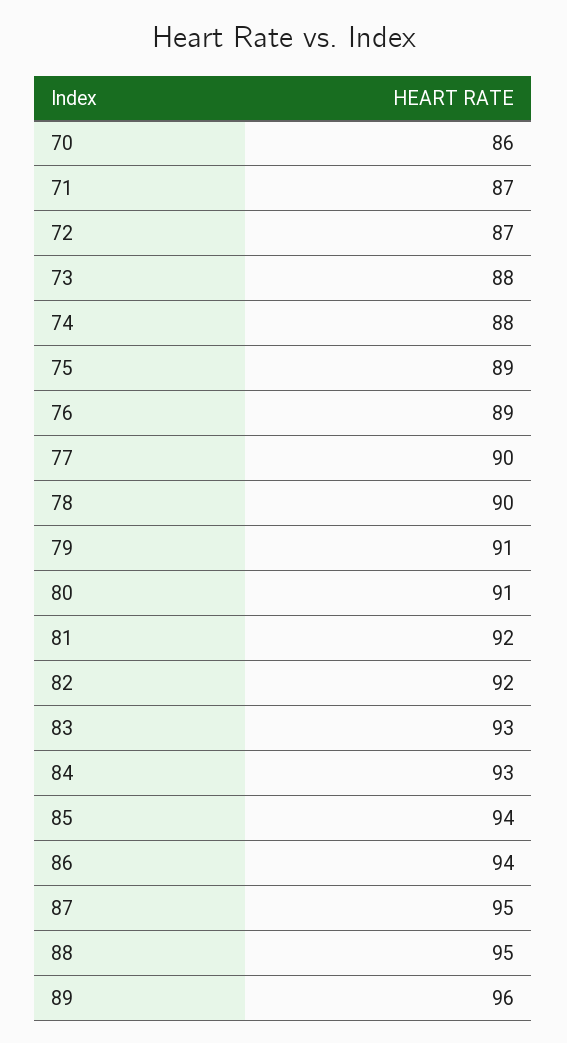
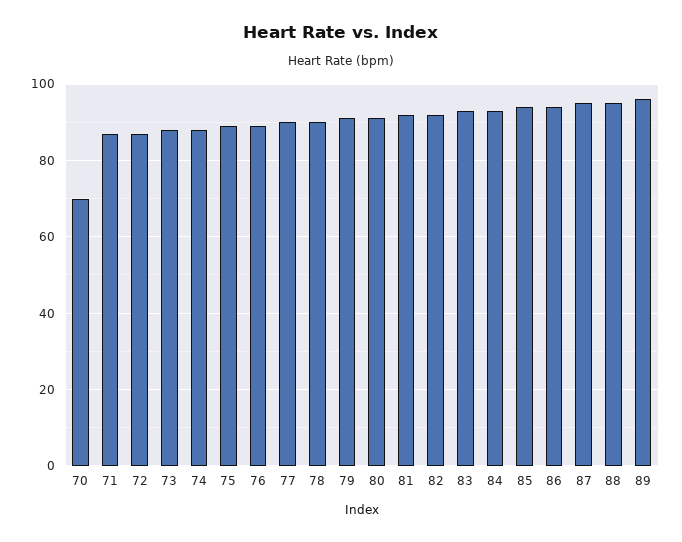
  {
-   "70": 86,
+   "70": 70,
    "71": 87,
    "72": 87,
    "73": 88,
    "74": 88,
    "75": 89,
    "76": 89,
    "77": 90,
    "78": 90,
    "79": 91,
    "80": 91,
    "81": 92,
    "82": 92,
    "83": 93,
    "84": 93,
    "85": 94,
    "86": 94,
    "87": 95,
    "88": 95,
    "89": 96
  }

